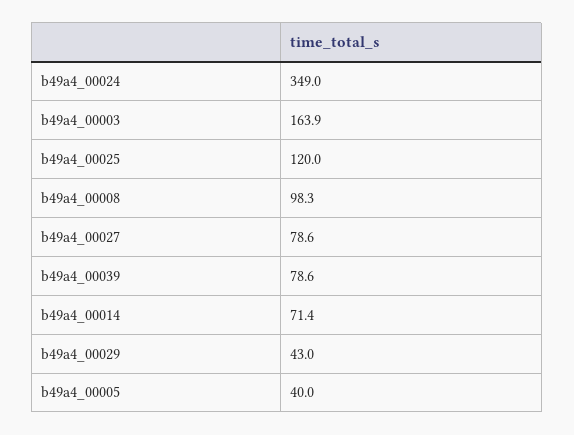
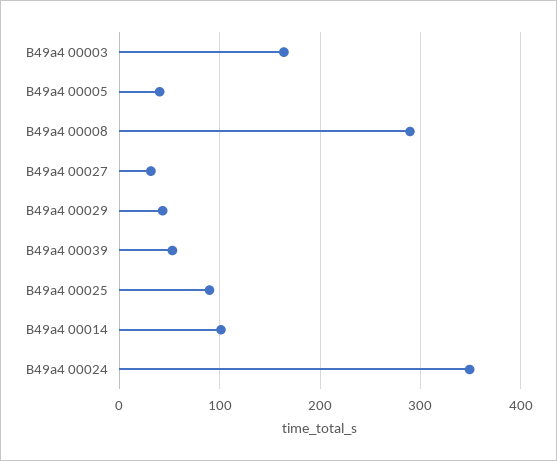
  {
    "b49a4_00024": 349,
    "b49a4_00003": 163.9,
-   "b49a4_00025": 120,
+   "b49a4_00025": 90,
-   "b49a4_00008": 98.3,
+   "b49a4_00008": 290,
-   "b49a4_00027": 78.6,
+   "b49a4_00027": 30,
-   "b49a4_00039": 78.6,
+   "b49a4_00039": 50,
-   "b49a4_00014": 71.4,
+   "b49a4_00014": 100,
    "b49a4_00029": 43,
    "b49a4_00005": 40
  }

